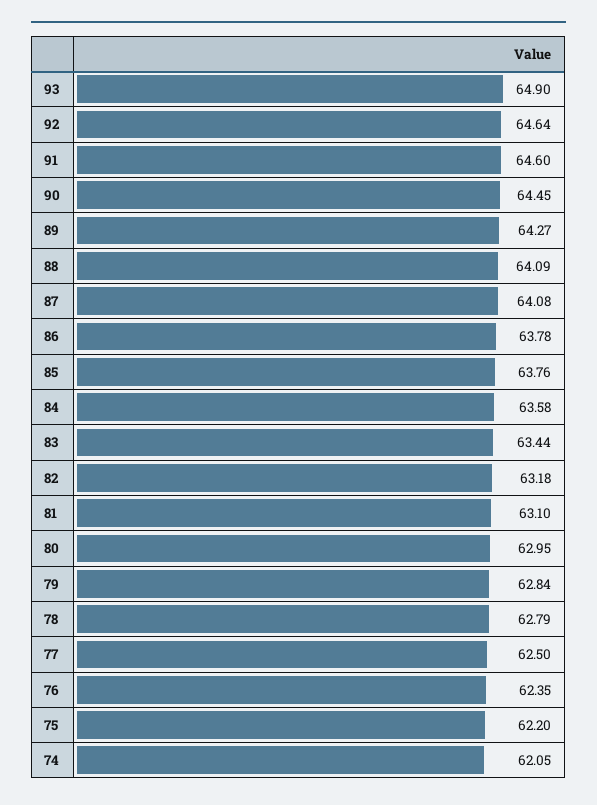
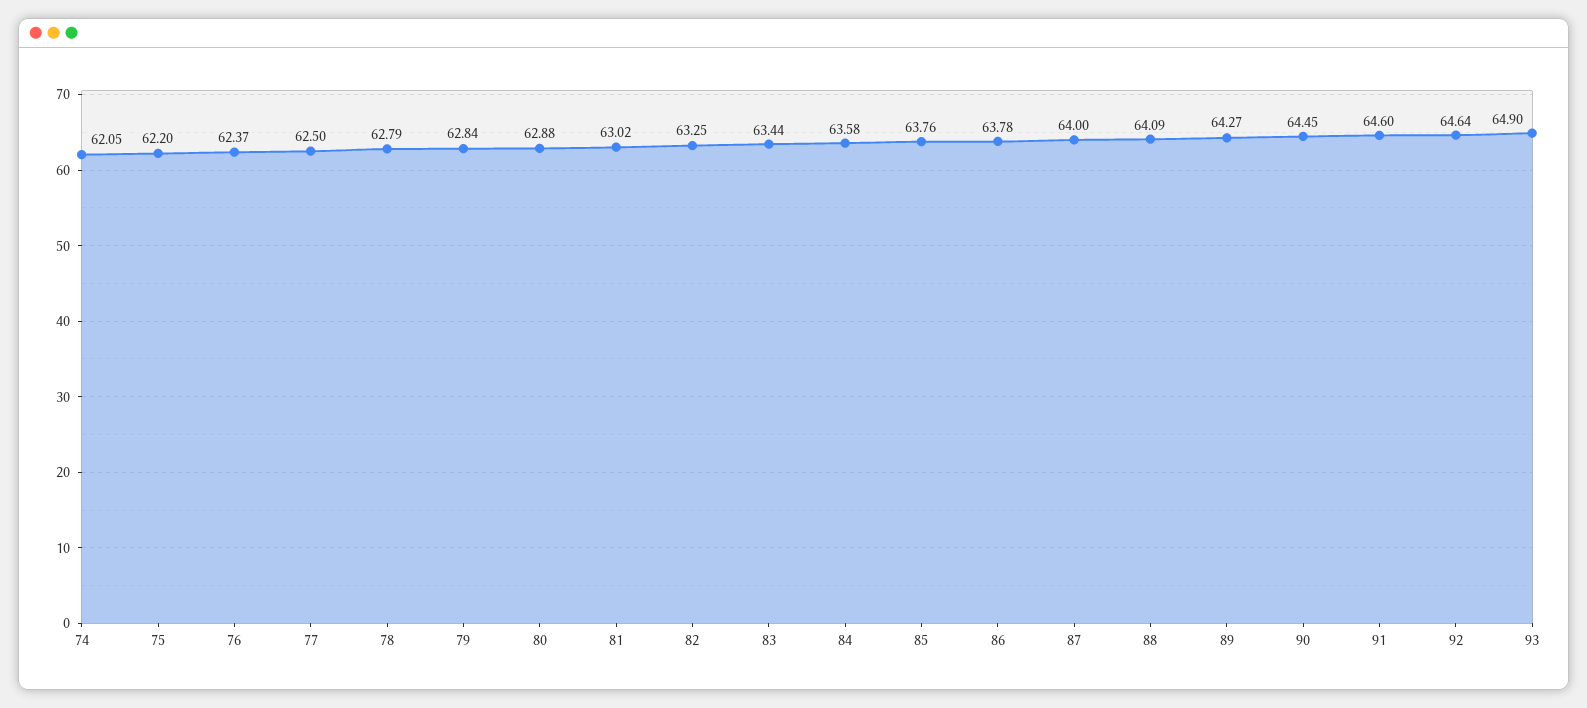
  {
    "93": 64.9,
    "92": 64.64,
    "91": 64.6,
    "90": 64.45,
    "89": 64.27,
    "88": 64.09,
-   "87": 64.08,
+   "87": 64,
    "86": 63.78,
    "85": 63.76,
    "84": 63.58,
    "83": 63.44,
-   "82": 63.18,
+   "82": 63.25,
-   "81": 63.1,
+   "81": 63.02,
-   "80": 62.95,
+   "80": 62.88,
    "79": 62.84,
    "78": 62.79,
    "77": 62.5,
-   "76": 62.35,
+   "76": 62.37,
    "75": 62.2,
    "74": 62.05
  }

